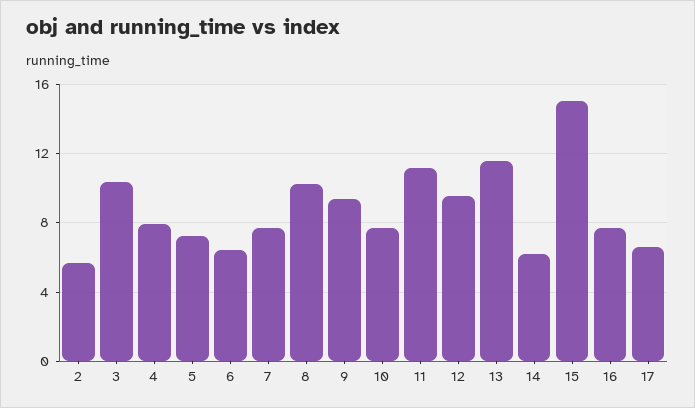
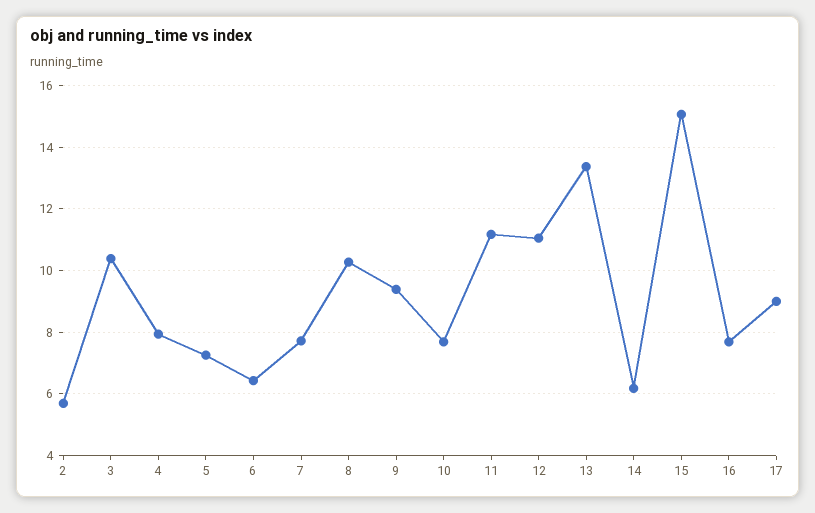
  {
    "2": 5.6,
    "3": 10.4,
    "4": 8,
    "5": 7.2,
    "6": 6.4,
    "7": 7.8,
    "8": 10.2,
    "9": 9.4,
    "10": 7.6,
    "11": 11.2,
-   "12": 9.5,
+   "12": 11,
-   "13": 11.5,
+   "13": 13.4,
    "14": 6.2,
    "15": 15,
    "16": 7.6,
-   "17": 6.5
+   "17": 9
  }

